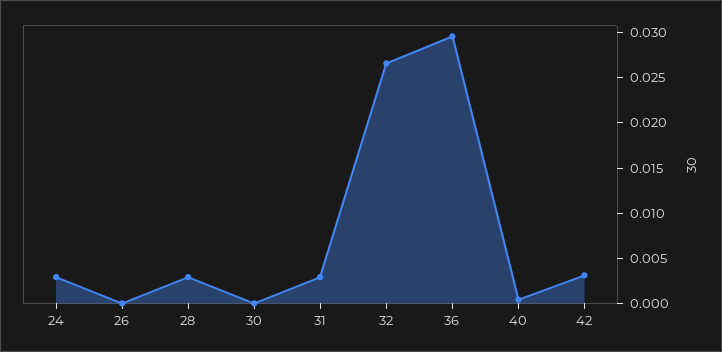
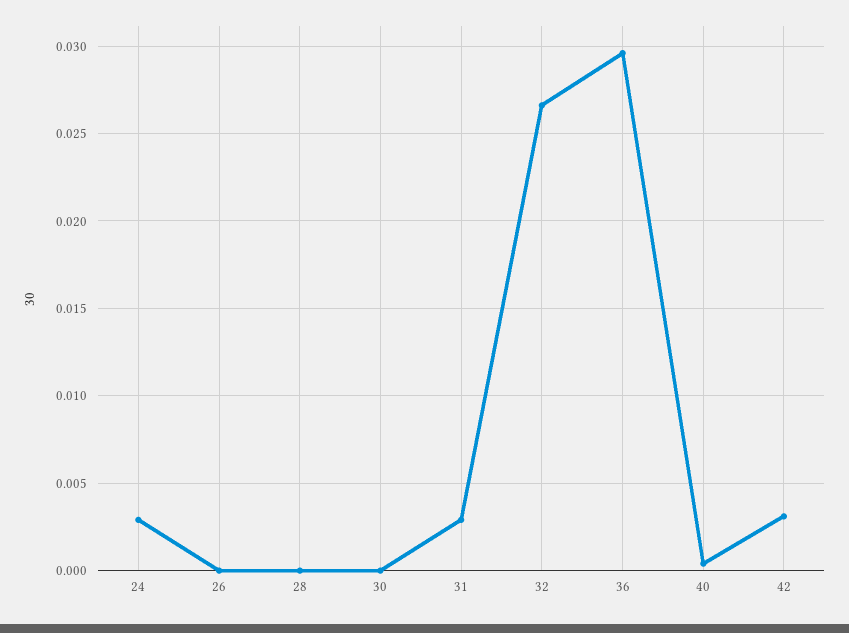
  {
    "24": 0.003,
    "26": 0,
-   "28": 0.003,
+   "28": 0,
    "30": 0,
    "31": 0.003,
    "32": 0.0265,
    "36": 0.0295,
    "40": 0.0005,
    "42": 0.003
  }

